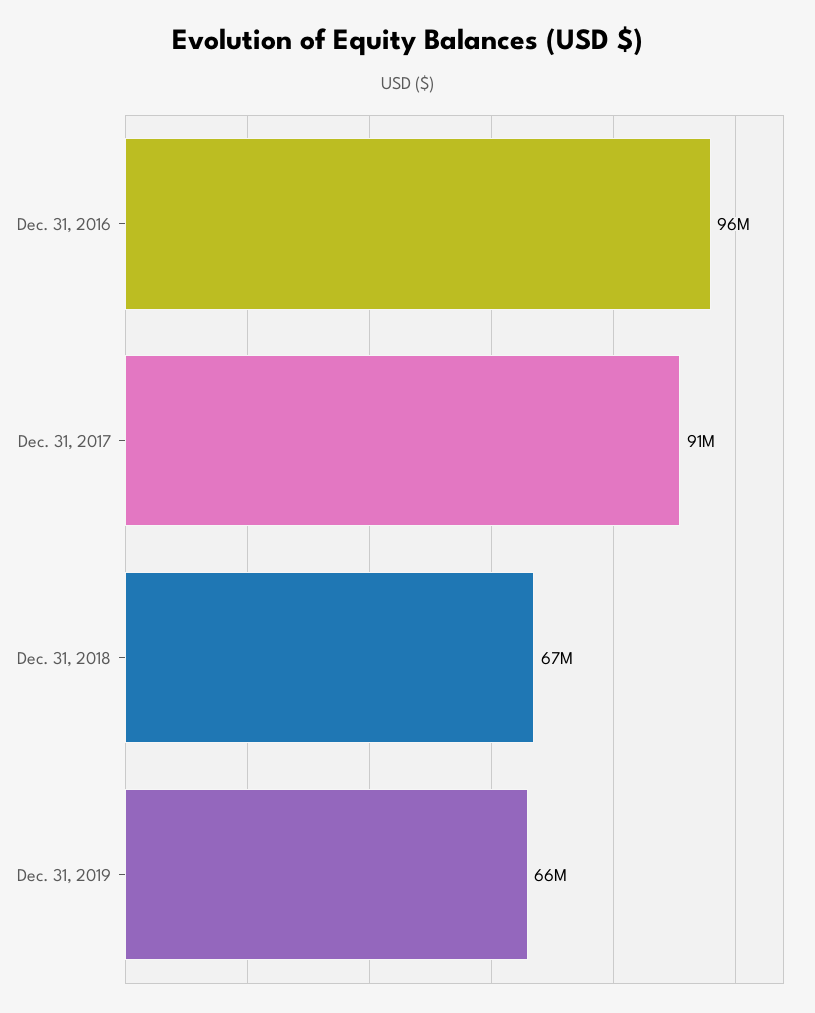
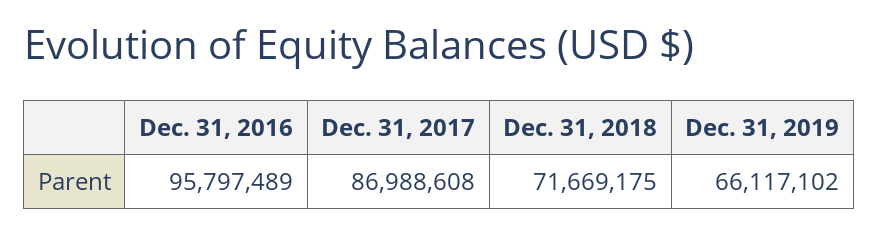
  {
    "Dec. 31, 2016": 95797489,
-   "Dec. 31, 2017": 91000000,
+   "Dec. 31, 2017": 86988608,
-   "Dec. 31, 2018": 67000000,
+   "Dec. 31, 2018": 71669175,
    "Dec. 31, 2019": 66117102
  }

